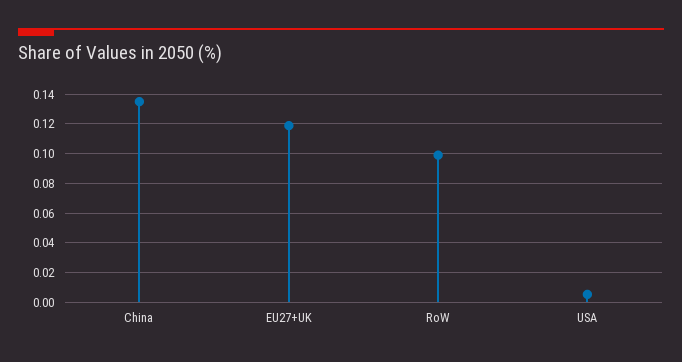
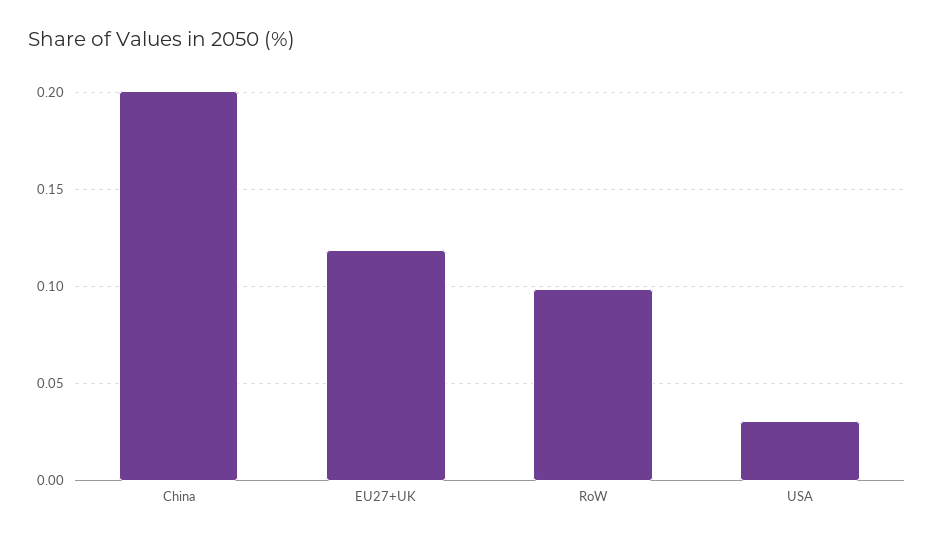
  {
-   "China": 0.135,
+   "China": 0.2,
    "EU27+UK": 0.12,
    "RoW": 0.1,
-   "USA": 0.005
+   "USA": 0.03
  }

